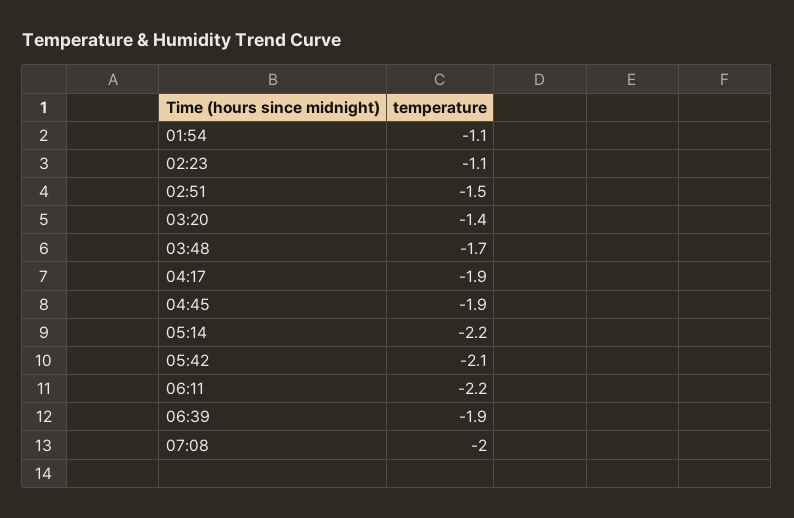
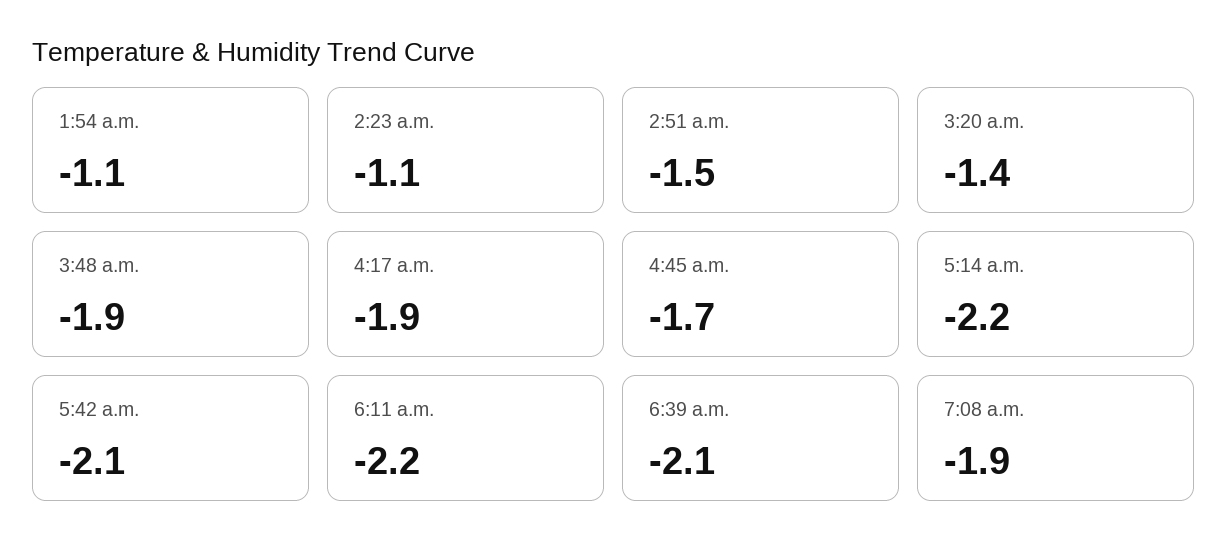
  {
    "01:54": -1.1,
    "02:23": -1.1,
    "02:51": -1.5,
    "03:20": -1.4,
-   "03:48": -1.7,
+   "03:48": -1.9,
    "04:17": -1.9,
-   "04:45": -1.9,
+   "04:45": -1.7,
    "05:14": -2.2,
    "05:42": -2.1,
    "06:11": -2.2,
-   "06:39": -1.9,
+   "06:39": -2.1,
-   "07:08": -2
+   "07:08": -1.9
  }

